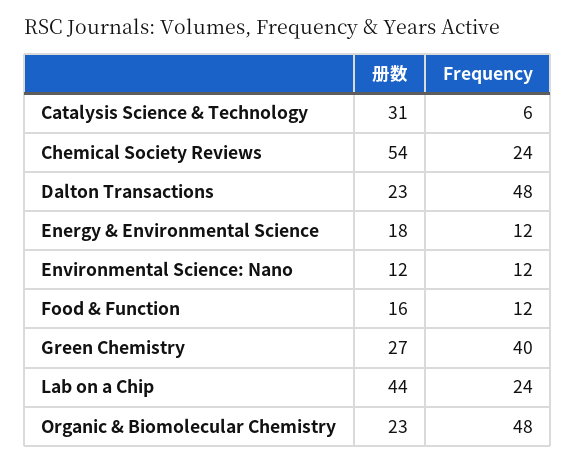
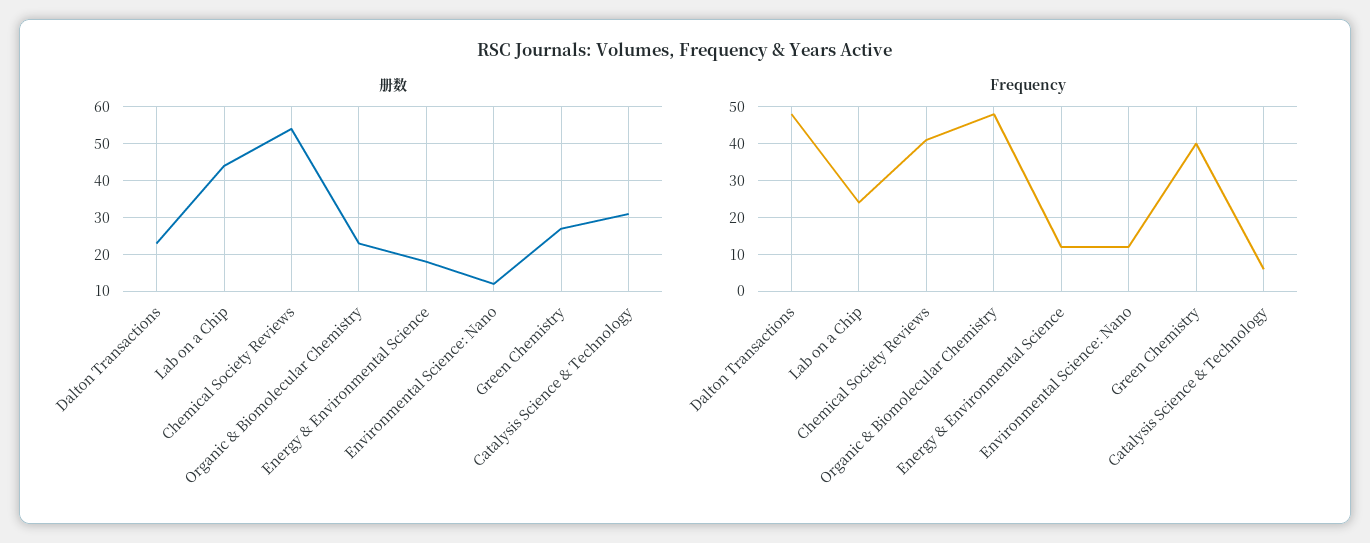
  {
    "册数": {
      "Catalysis Science & Technology": 31,
      "Chemical Society Reviews": 54,
      "Dalton Transactions": 23,
      "Energy & Environmental Science": 18,
      "Environmental Science: Nano": 12,
-     "Food & Function": 16,
      "Green Chemistry": 27,
      "Lab on a Chip": 44,
      "Organic & Biomolecular Chemistry": 23
    },
    "Frequency": {
      "Catalysis Science & Technology": 6,
-     "Chemical Society Reviews": 24,
+     "Chemical Society Reviews": 40,
      "Dalton Transactions": 48,
      "Energy & Environmental Science": 12,
      "Environmental Science: Nano": 12,
-     "Food & Function": 12,
      "Green Chemistry": 40,
      "Lab on a Chip": 24,
      "Organic & Biomolecular Chemistry": 48
    }
  }

